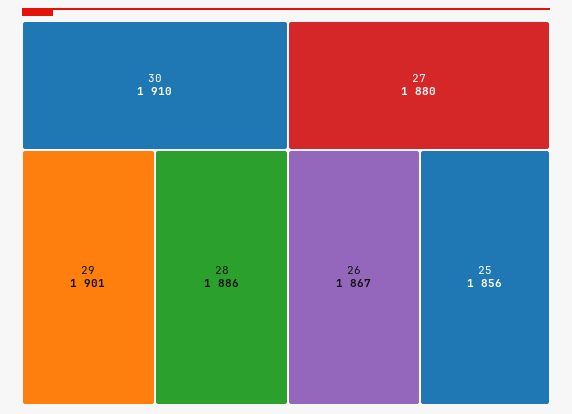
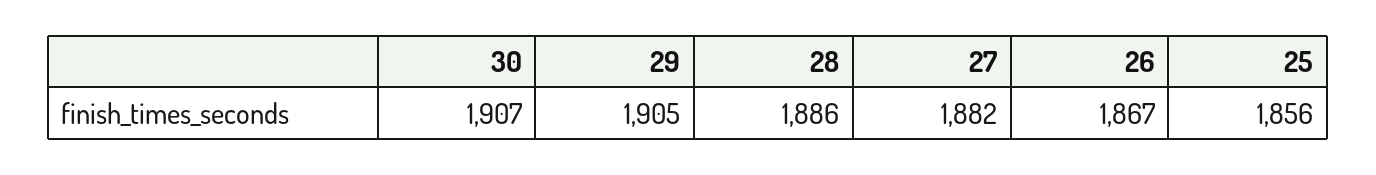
  {
-   "30": 1910,
+   "30": 1907,
-   "29": 1901,
+   "29": 1905,
    "28": 1886,
-   "27": 1880,
+   "27": 1882,
    "26": 1867,
    "25": 1856
  }

